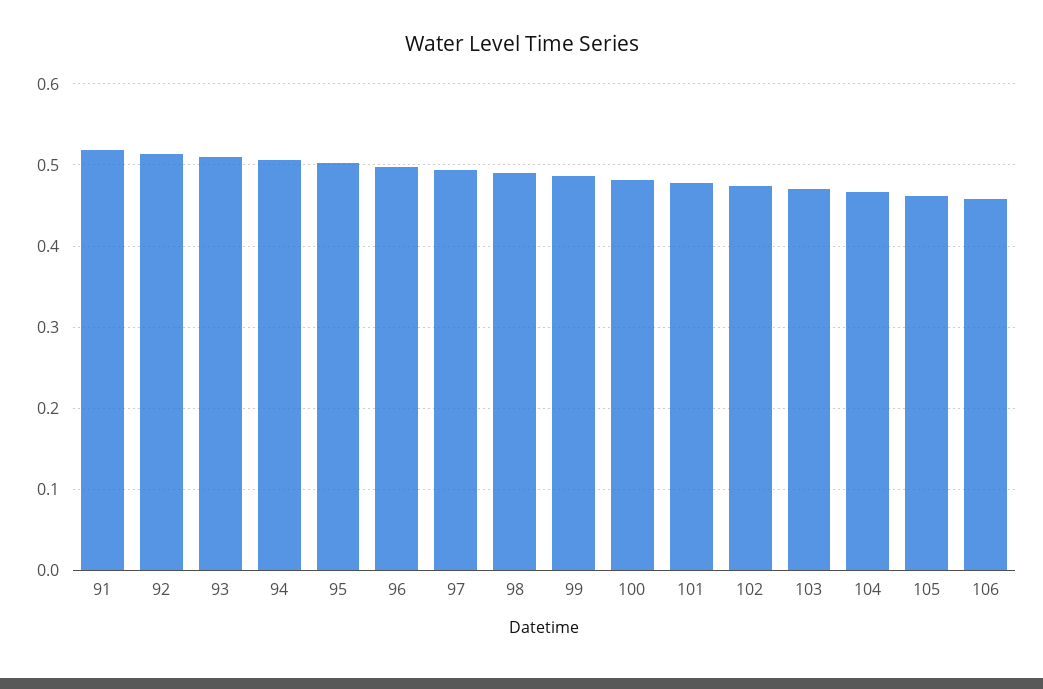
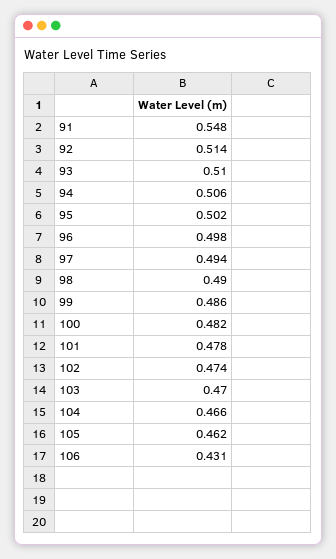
  {
-   "91": 0.52,
+   "91": 0.548,
    "92": 0.514,
    "93": 0.51,
    "94": 0.506,
    "95": 0.502,
    "96": 0.498,
    "97": 0.494,
    "98": 0.49,
    "99": 0.486,
    "100": 0.482,
    "101": 0.478,
    "102": 0.474,
    "103": 0.47,
    "104": 0.466,
    "105": 0.462,
-   "106": 0.46
+   "106": 0.431
  }

